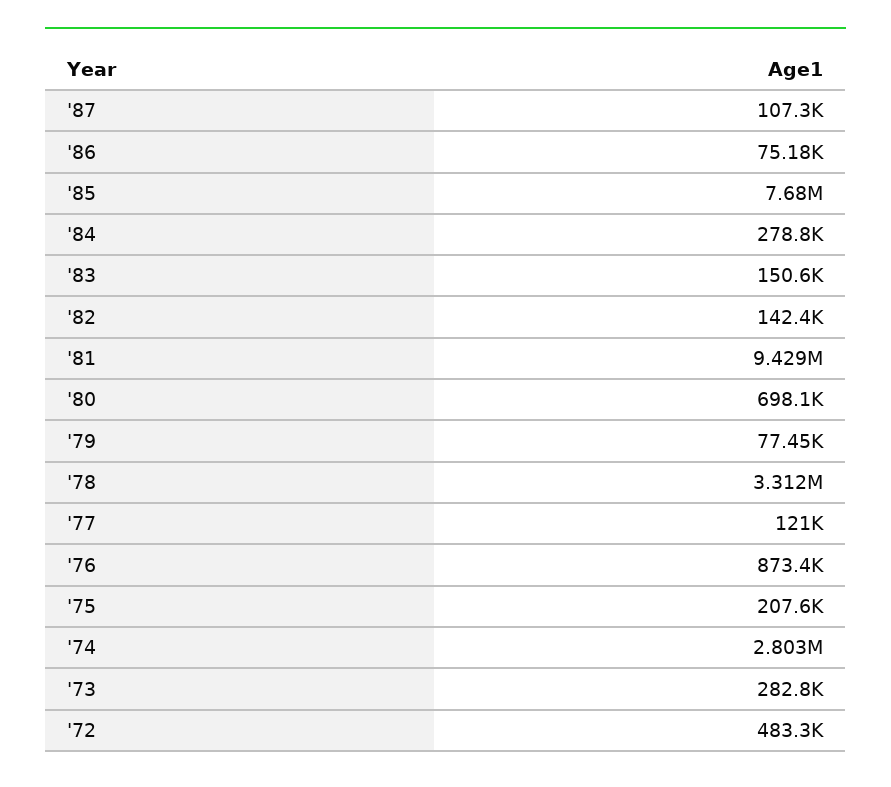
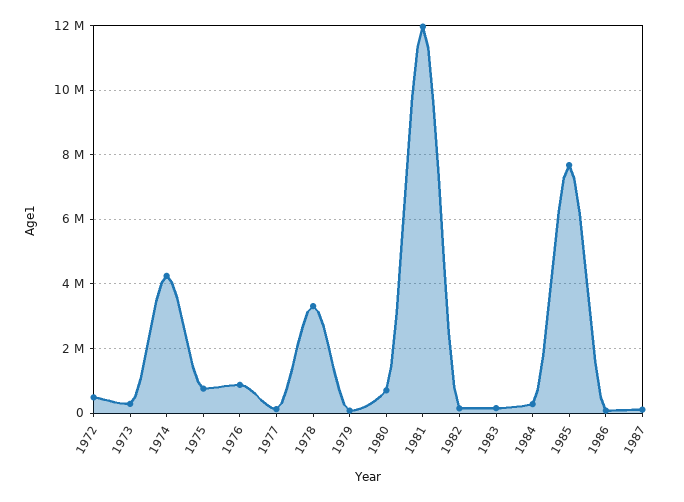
  {
    "'87": 107300,
    "'86": 75180,
    "'85": 7680000,
    "'84": 278800,
    "'83": 150600,
    "'82": 142400,
-   "'81": 9429000,
+   "'81": 12000000,
    "'80": 698100,
    "'79": 77450,
    "'78": 3312000,
    "'77": 121000,
    "'76": 873400,
-   "'75": 207600,
+   "'75": 800000,
-   "'74": 2803000,
+   "'74": 4200000,
    "'73": 282800,
    "'72": 483300
  }

